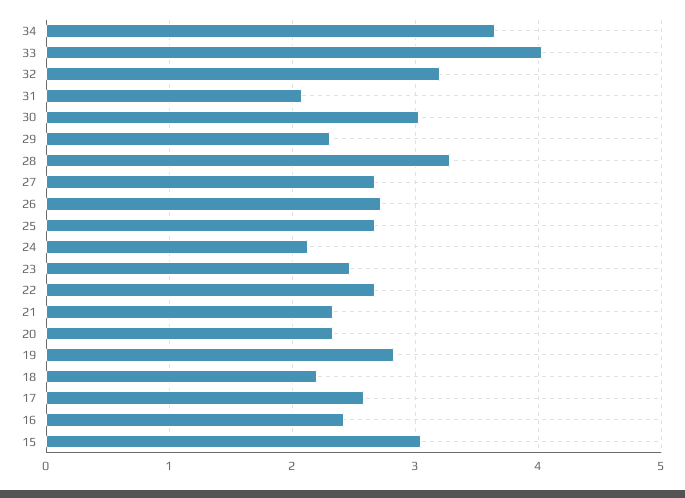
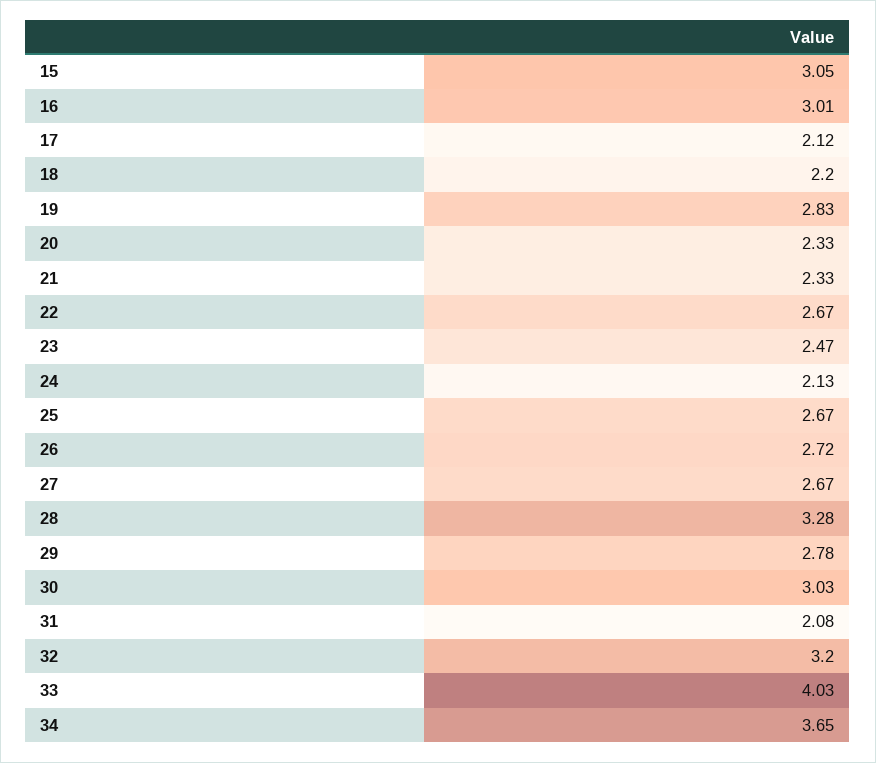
  {
    "34": 3.65,
    "33": 4.03,
    "32": 3.2,
    "31": 2.08,
    "30": 3.03,
-   "29": 2.3,
+   "29": 2.78,
    "28": 3.28,
    "27": 2.67,
    "26": 2.72,
    "25": 2.67,
    "24": 2.13,
    "23": 2.47,
    "22": 2.67,
    "21": 2.33,
    "20": 2.33,
    "19": 2.83,
    "18": 2.2,
-   "17": 2.6,
+   "17": 2.12,
-   "16": 2.4,
+   "16": 3.01,
    "15": 3.05
  }

